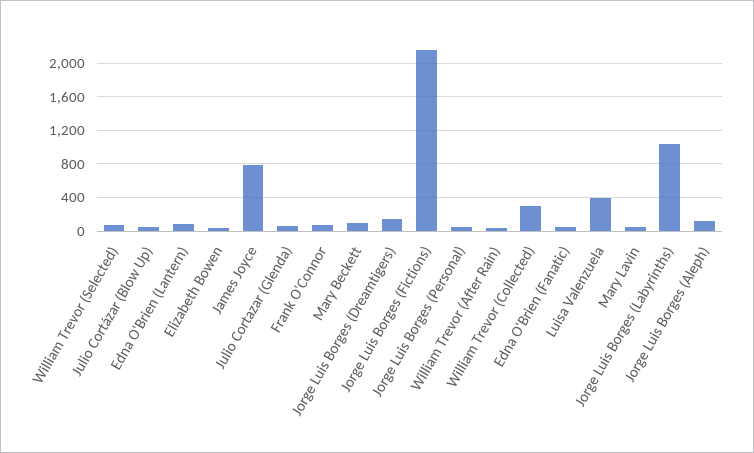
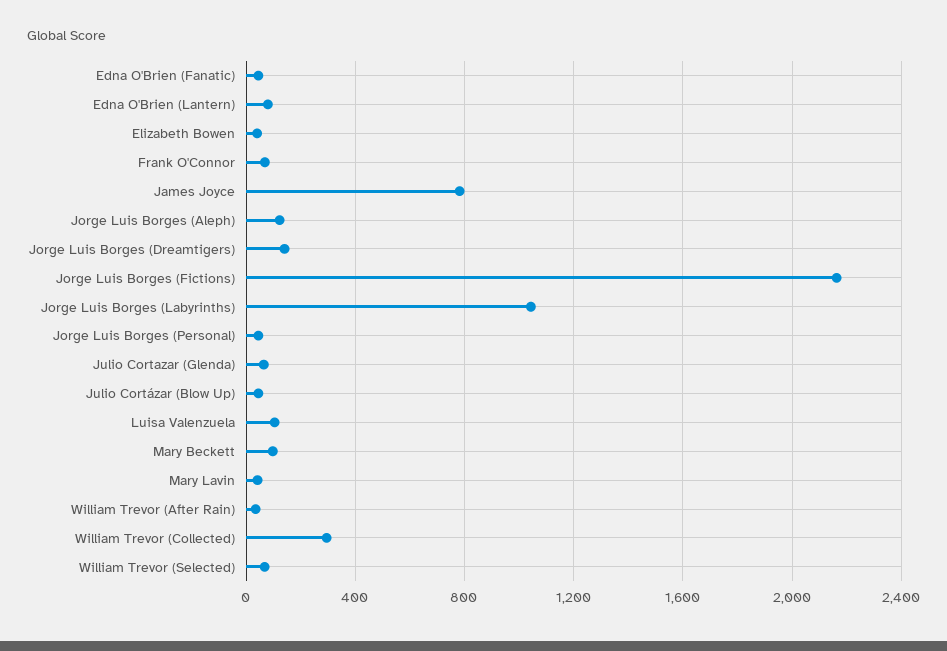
  {
    "William Trevor (Selected)": 50,
    "Julio Cortázar (Blow Up)": 50,
    "Edna O'Brien (Lantern)": 100,
    "Elizabeth Bowen": 50,
    "James Joyce": 800,
    "Julio Cortazar (Glenda)": 50,
    "Frank O'Connor": 50,
    "Mary Beckett": 100,
    "Jorge Luis Borges (Dreamtigers)": 150,
    "Jorge Luis Borges (Fictions)": 2150,
    "Jorge Luis Borges (Personal)": 50,
    "William Trevor (After Rain)": 50,
    "William Trevor (Collected)": 300,
    "Edna O'Brien (Fanatic)": 50,
-   "Luisa Valenzuela": 400,
+   "Luisa Valenzuela": 100,
    "Mary Lavin": 50,
    "Jorge Luis Borges (Labyrinths)": 1050,
    "Jorge Luis Borges (Aleph)": 100
  }

